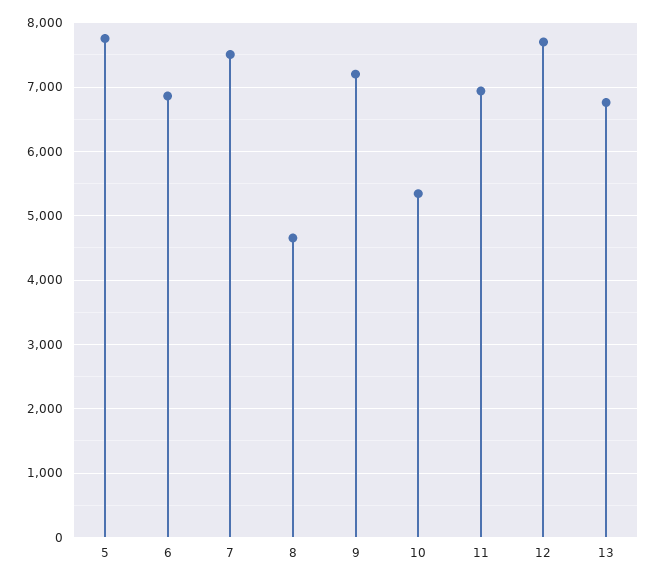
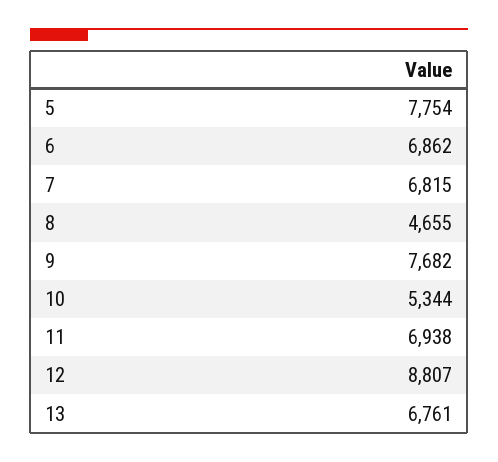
  {
    "5": 7754,
    "6": 6862,
-   "7": 7500,
+   "7": 6815,
    "8": 4655,
-   "9": 7200,
+   "9": 7682,
    "10": 5344,
    "11": 6938,
-   "12": 7700,
+   "12": 8807,
    "13": 6761
  }

